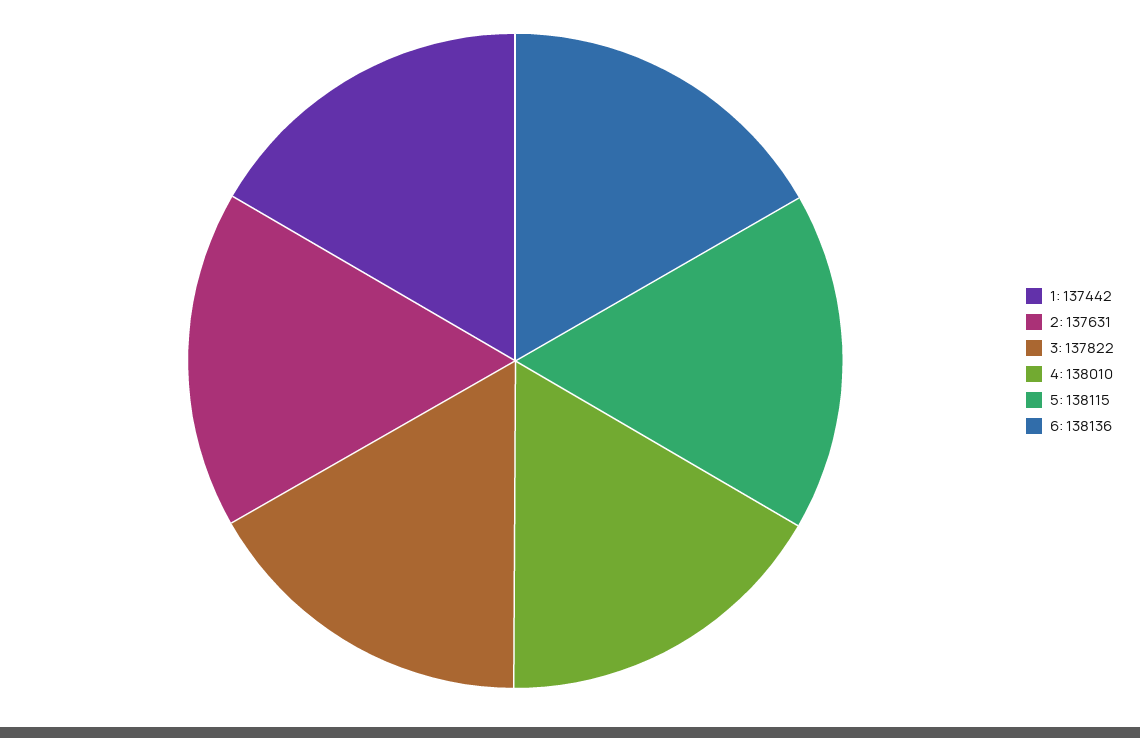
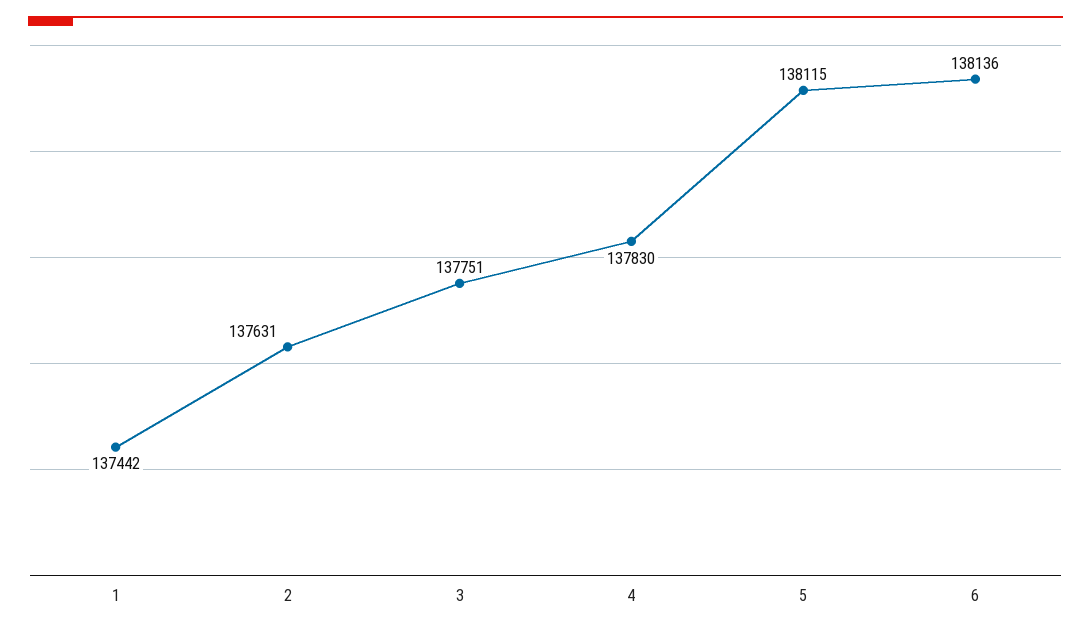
  {
    "1": 137442,
    "2": 137631,
-   "3": 137822,
+   "3": 137751,
-   "4": 138010,
+   "4": 137830,
    "5": 138115,
    "6": 138136
  }

